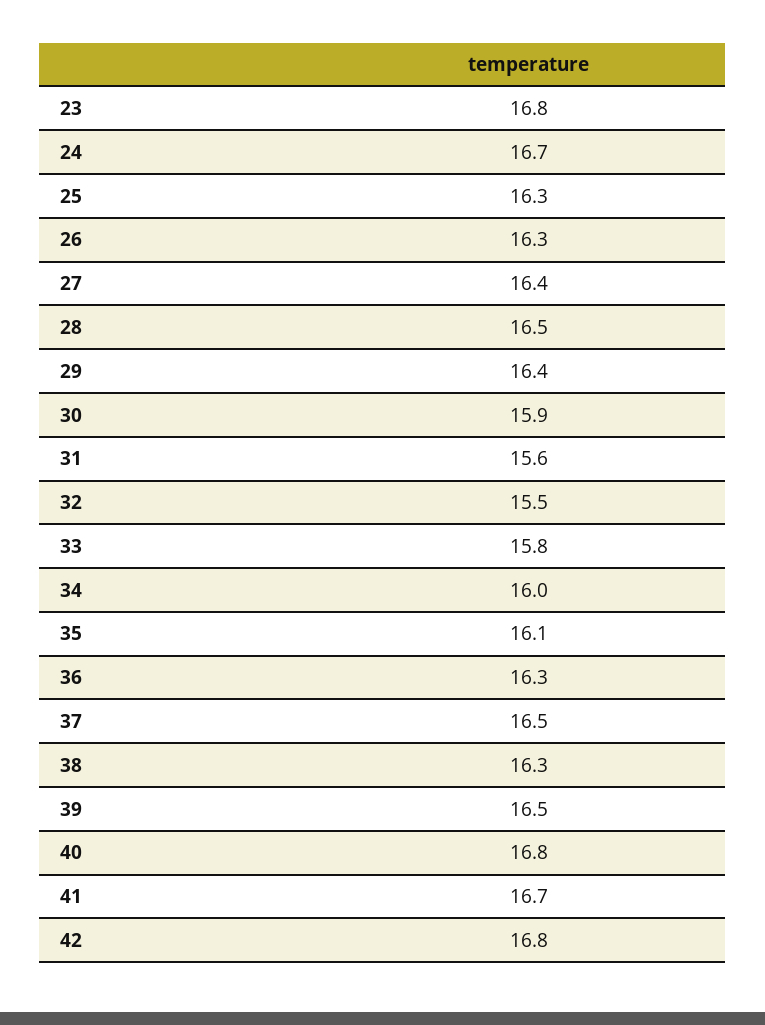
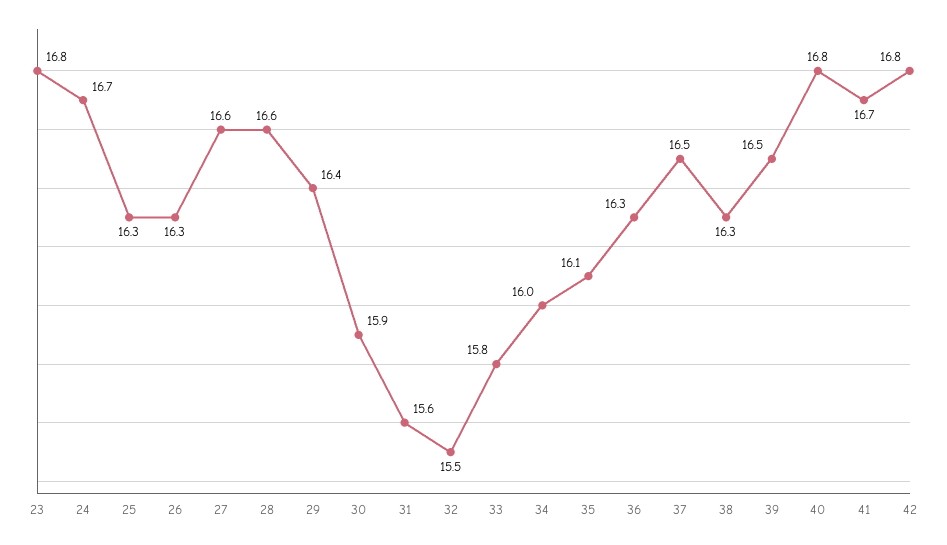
  {
    "23": 16.8,
    "24": 16.7,
    "25": 16.3,
    "26": 16.3,
-   "27": 16.4,
+   "27": 16.6,
-   "28": 16.5,
+   "28": 16.6,
    "29": 16.4,
    "30": 15.9,
    "31": 15.6,
    "32": 15.5,
    "33": 15.8,
    "34": 16,
    "35": 16.1,
    "36": 16.3,
    "37": 16.5,
    "38": 16.3,
    "39": 16.5,
    "40": 16.8,
    "41": 16.7,
    "42": 16.8
  }

